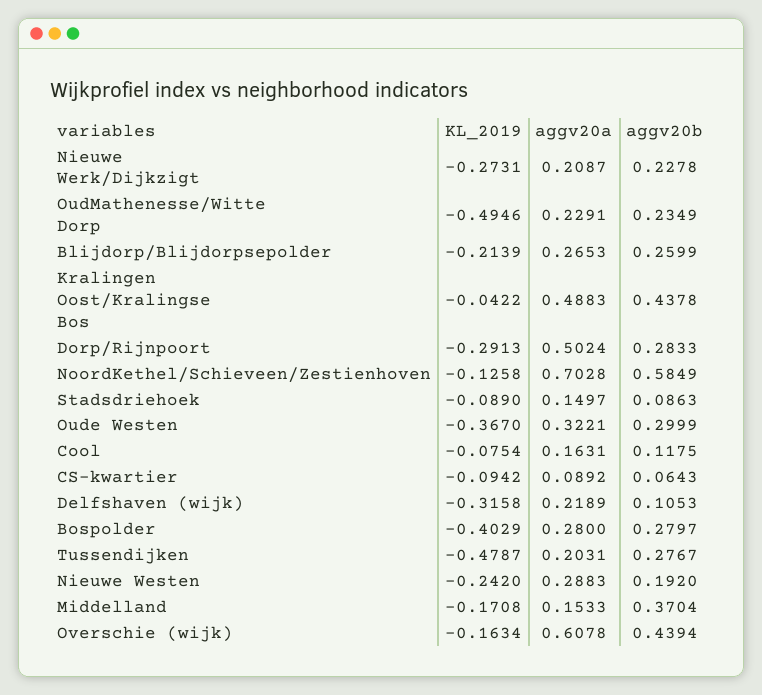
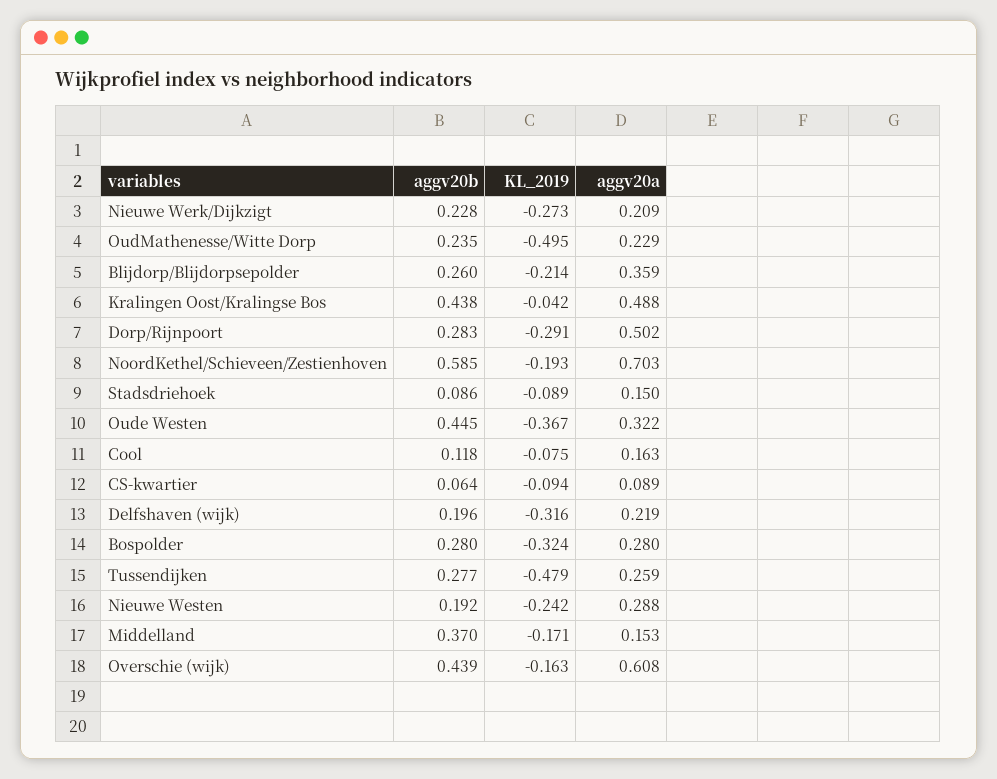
  {
    "KL_2019": {
      "Nieuwe Werk/Dijkzigt": -0.2731,
      "OudMathenesse/Witte Dorp": -0.4946,
      "Blijdorp/Blijdorpsepolder": -0.2139,
      "Kralingen Oost/Kralingse Bos": -0.0422,
      "Dorp/Rijnpoort": -0.2913,
-     "NoordKethel/Schieveen/Zestienhoven": -0.1258,
+     "NoordKethel/Schieveen/Zestienhoven": -0.193,
      "Stadsdriehoek": -0.089,
      "Oude Westen": -0.367,
      "Cool": -0.0754,
      "CS-kwartier": -0.0942,
      "Delfshaven (wijk)": -0.3158,
-     "Bospolder": -0.4029,
+     "Bospolder": -0.324,
      "Tussendijken": -0.4787,
      "Nieuwe Westen": -0.242,
      "Middelland": -0.1708,
      "Overschie (wijk)": -0.1634
    },
    "aggv20a": {
      "Nieuwe Werk/Dijkzigt": 0.2087,
      "OudMathenesse/Witte Dorp": 0.2291,
-     "Blijdorp/Blijdorpsepolder": 0.2653,
+     "Blijdorp/Blijdorpsepolder": 0.359,
      "Kralingen Oost/Kralingse Bos": 0.4883,
      "Dorp/Rijnpoort": 0.5024,
      "NoordKethel/Schieveen/Zestienhoven": 0.7028,
      "Stadsdriehoek": 0.1497,
      "Oude Westen": 0.3221,
      "Cool": 0.1631,
      "CS-kwartier": 0.0892,
      "Delfshaven (wijk)": 0.2189,
      "Bospolder": 0.28,
-     "Tussendijken": 0.2031,
+     "Tussendijken": 0.259,
      "Nieuwe Westen": 0.2883,
      "Middelland": 0.1533,
      "Overschie (wijk)": 0.6078
    },
    "aggv20b": {
      "Nieuwe Werk/Dijkzigt": 0.2278,
      "OudMathenesse/Witte Dorp": 0.2349,
      "Blijdorp/Blijdorpsepolder": 0.2599,
      "Kralingen Oost/Kralingse Bos": 0.4378,
      "Dorp/Rijnpoort": 0.2833,
      "NoordKethel/Schieveen/Zestienhoven": 0.5849,
      "Stadsdriehoek": 0.0863,
-     "Oude Westen": 0.2999,
+     "Oude Westen": 0.445,
      "Cool": 0.1175,
      "CS-kwartier": 0.0643,
-     "Delfshaven (wijk)": 0.1053,
+     "Delfshaven (wijk)": 0.196,
      "Bospolder": 0.2797,
      "Tussendijken": 0.2767,
      "Nieuwe Westen": 0.192,
      "Middelland": 0.3704,
      "Overschie (wijk)": 0.4394
    }
  }

